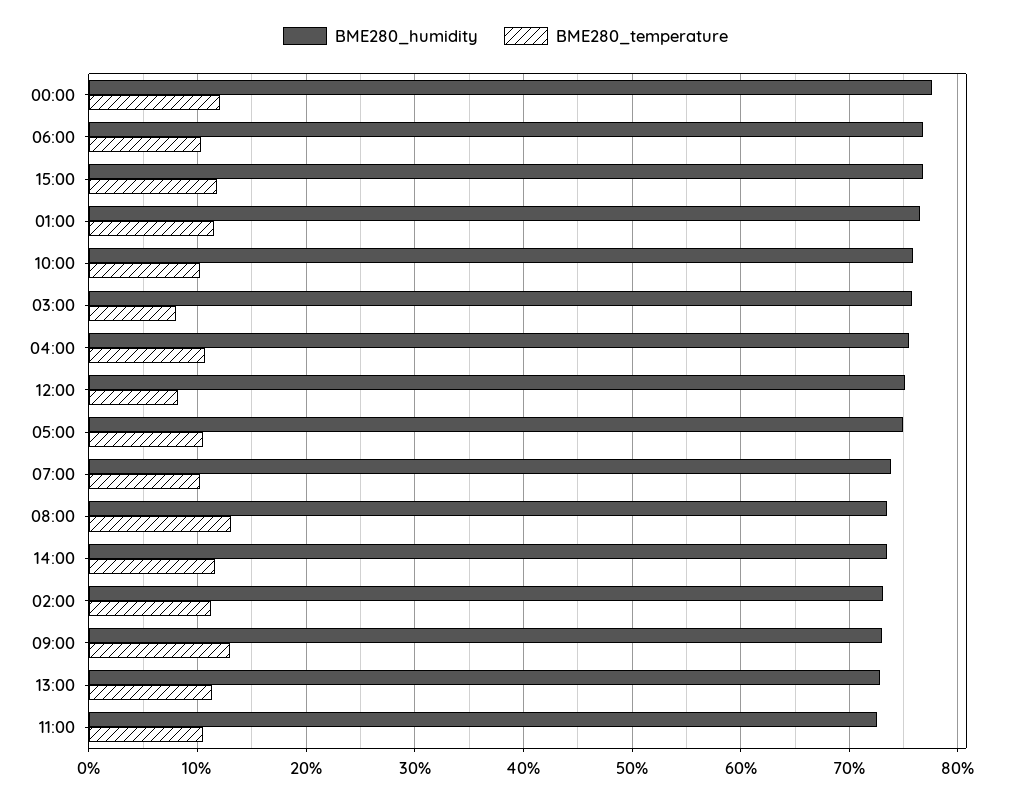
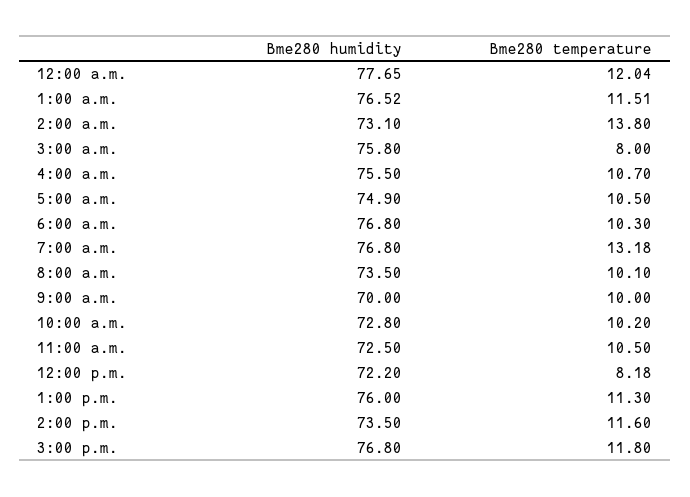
  {
    "BME280_humidity": {
      "00:00": 77.65,
      "06:00": 76.8,
      "15:00": 76.8,
      "01:00": 76.52,
-     "10:00": 76,
+     "10:00": 72.8,
      "03:00": 75.8,
      "04:00": 75.5,
-     "12:00": 75,
+     "12:00": 72.2,
      "05:00": 74.9,
-     "07:00": 74,
+     "07:00": 76.8,
      "08:00": 73.5,
      "14:00": 73.5,
      "02:00": 73.1,
-     "09:00": 73,
+     "09:00": 70,
-     "13:00": 73,
+     "13:00": 76,
      "11:00": 72.5
    },
    "BME280_temperature": {
      "00:00": 12.04,
      "06:00": 10.3,
      "15:00": 11.8,
      "01:00": 11.51,
      "10:00": 10.2,
      "03:00": 8,
      "04:00": 10.7,
      "12:00": 8.18,
      "05:00": 10.5,
-     "07:00": 10,
+     "07:00": 13.18,
-     "08:00": 13,
+     "08:00": 10.1,
      "14:00": 11.6,
-     "02:00": 11,
+     "02:00": 13.8,
-     "09:00": 13,
+     "09:00": 10,
      "13:00": 11.3,
      "11:00": 10.5
    }
  }

